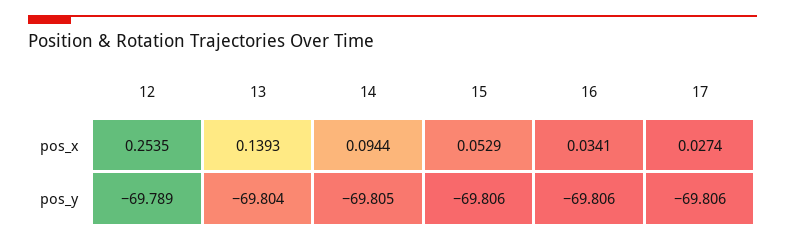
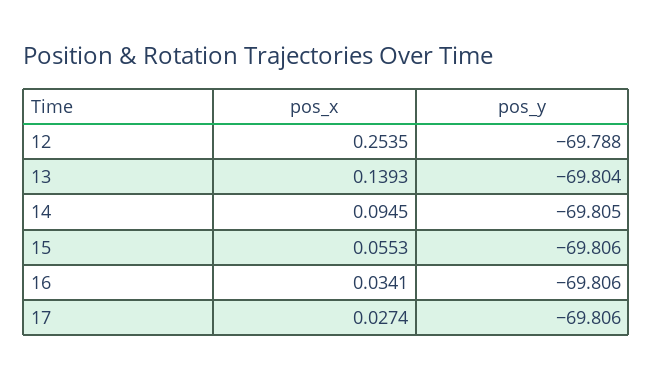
  {
    "12": {
      "pos_x": 0.2535,
-     "pos_y": -69.789
+     "pos_y": -69.788
    },
    "13": {
      "pos_x": 0.1393,
      "pos_y": -69.804
    },
    "14": {
-     "pos_x": 0.0944,
+     "pos_x": 0.0945,
      "pos_y": -69.805
    },
    "15": {
-     "pos_x": 0.0529,
+     "pos_x": 0.0553,
      "pos_y": -69.806
    },
    "16": {
      "pos_x": 0.0341,
      "pos_y": -69.806
    },
    "17": {
      "pos_x": 0.0274,
      "pos_y": -69.806
    }
  }

